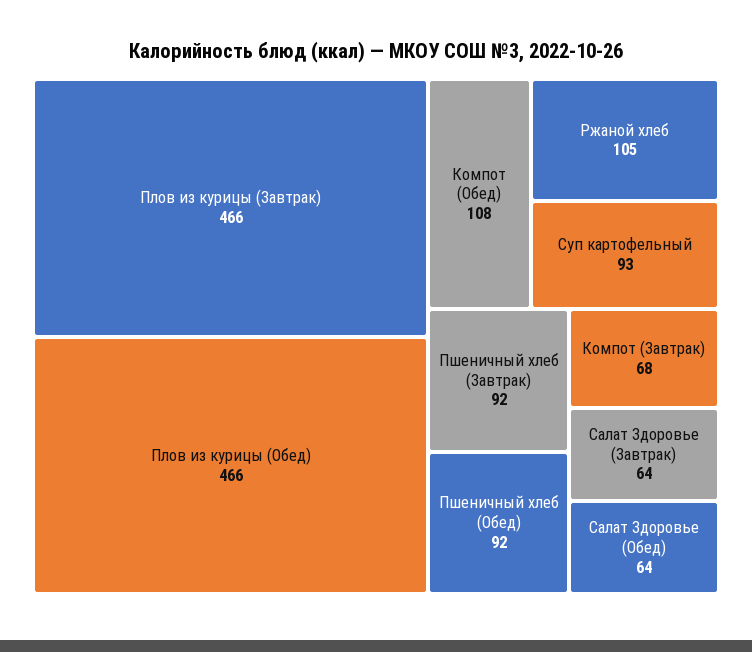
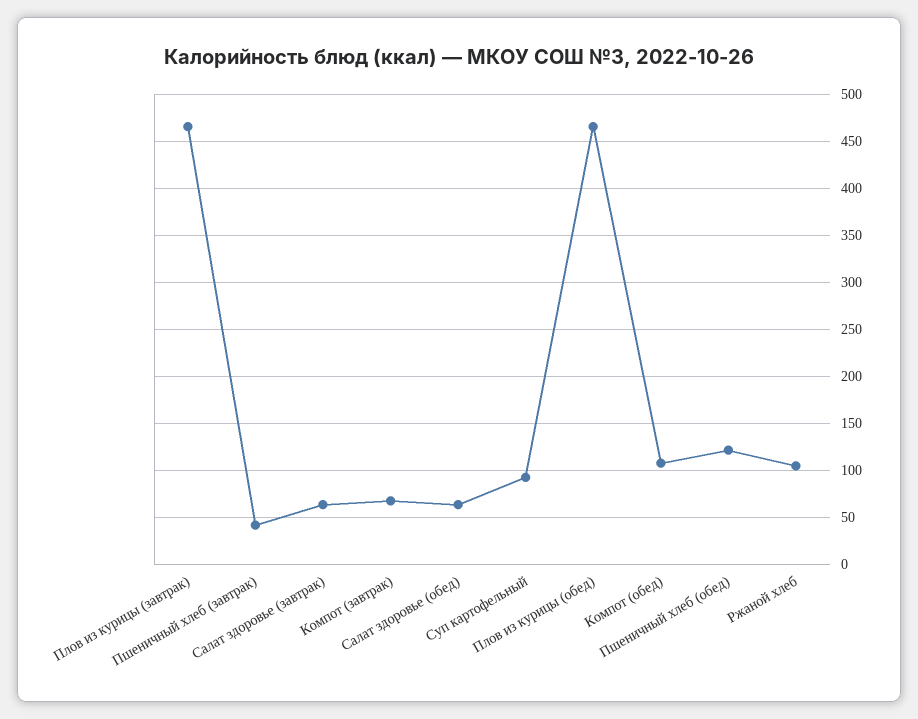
  {
    "Плов из курицы (Завтрак)": 466,
    "Плов из курицы (Обед)": 466,
    "Компот (Обед)": 108,
    "Ржаной хлеб": 105,
    "Суп картофельный": 93,
-   "Пшеничный хлеб (Завтрак)": 92,
+   "Пшеничный хлеб (Завтрак)": 40,
-   "Пшеничный хлеб (Обед)": 92,
+   "Пшеничный хлеб (Обед)": 120,
    "Компот (Завтрак)": 68,
    "Салат Здоровье (Завтрак)": 64,
    "Салат Здоровье (Обед)": 64
  }

